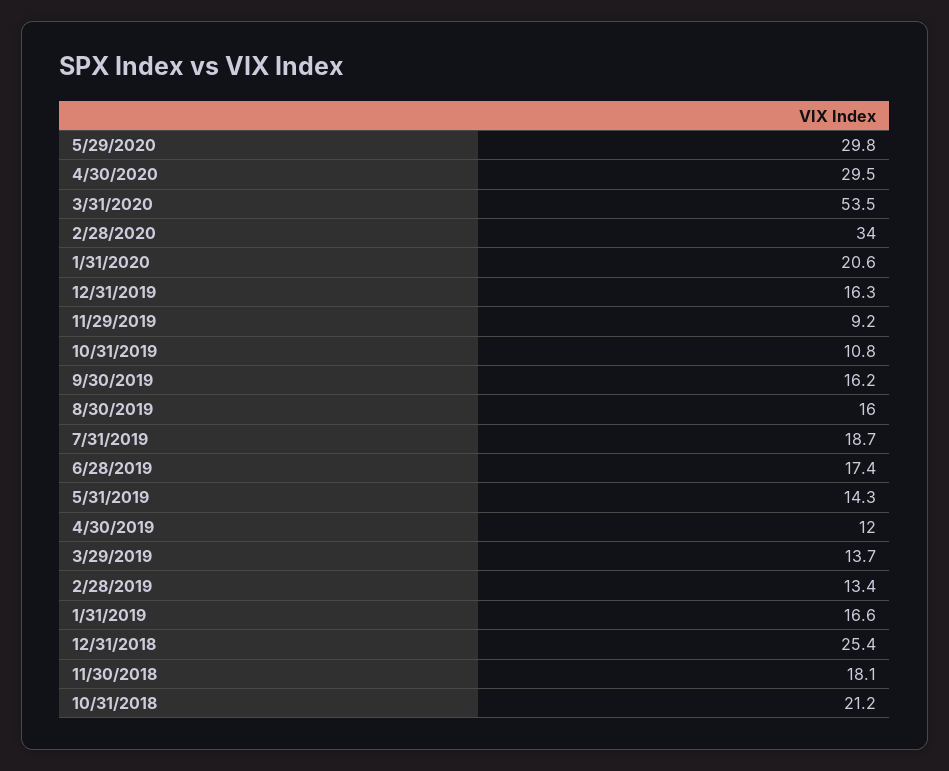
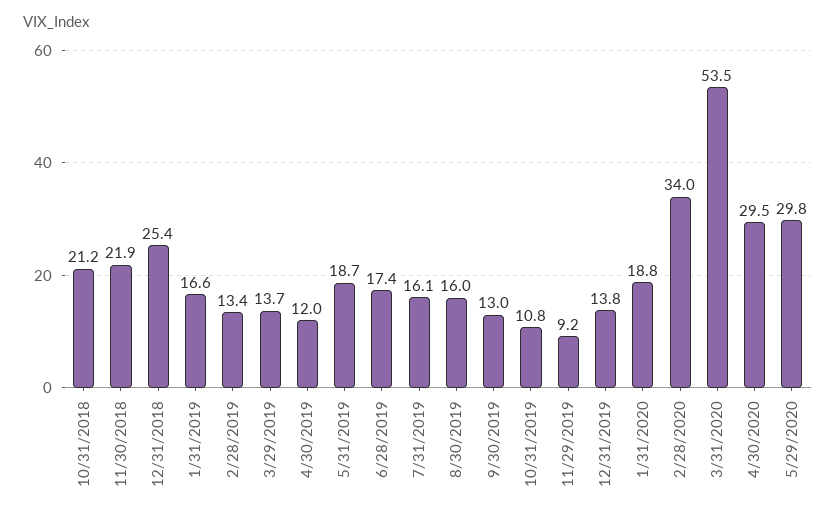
  {
    "5/29/2020": 29.8,
    "4/30/2020": 29.5,
    "3/31/2020": 53.5,
    "2/28/2020": 34,
-   "1/31/2020": 20.6,
+   "1/31/2020": 18.8,
-   "12/31/2019": 16.3,
+   "12/31/2019": 13.8,
    "11/29/2019": 9.2,
    "10/31/2019": 10.8,
-   "9/30/2019": 16.2,
+   "9/30/2019": 13,
    "8/30/2019": 16,
-   "7/31/2019": 18.7,
+   "7/31/2019": 16.1,
    "6/28/2019": 17.4,
-   "5/31/2019": 14.3,
+   "5/31/2019": 18.7,
    "4/30/2019": 12,
    "3/29/2019": 13.7,
    "2/28/2019": 13.4,
    "1/31/2019": 16.6,
    "12/31/2018": 25.4,
-   "11/30/2018": 18.1,
+   "11/30/2018": 21.9,
    "10/31/2018": 21.2
  }

